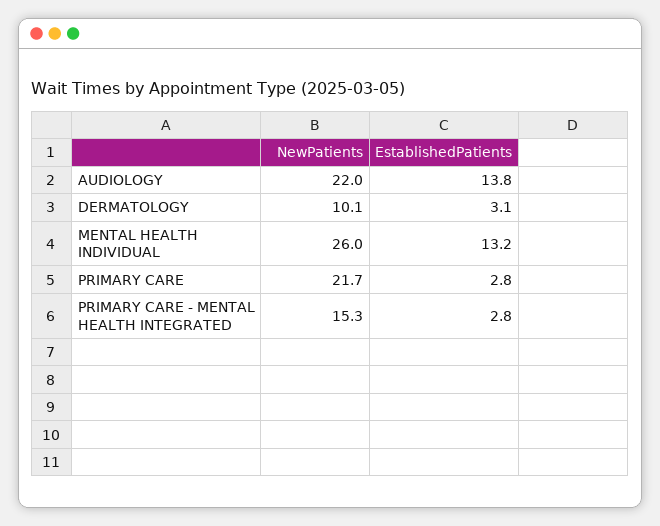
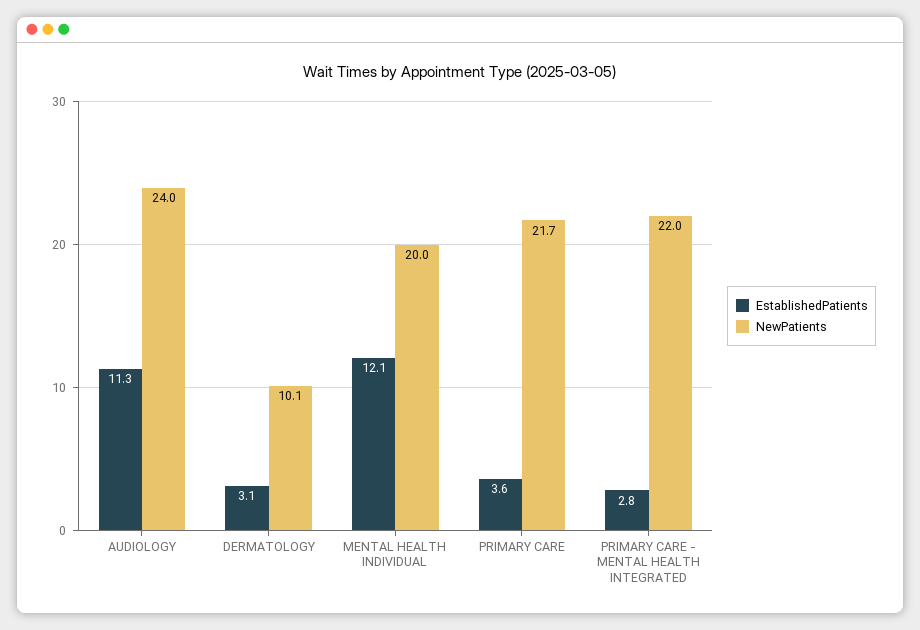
  {
    "NewPatients": {
-     "AUDIOLOGY": 22,
+     "AUDIOLOGY": 24,
      "DERMATOLOGY": 10.1,
-     "MENTAL HEALTH INDIVIDUAL": 26,
+     "MENTAL HEALTH INDIVIDUAL": 20,
      "PRIMARY CARE": 21.7,
-     "PRIMARY CARE - MENTAL HEALTH INTEGRATED": 15.3
+     "PRIMARY CARE - MENTAL HEALTH INTEGRATED": 22
    },
    "EstablishedPatients": {
-     "AUDIOLOGY": 13.8,
+     "AUDIOLOGY": 11.3,
      "DERMATOLOGY": 3.1,
-     "MENTAL HEALTH INDIVIDUAL": 13.2,
+     "MENTAL HEALTH INDIVIDUAL": 12.1,
-     "PRIMARY CARE": 2.8,
+     "PRIMARY CARE": 3.6,
      "PRIMARY CARE - MENTAL HEALTH INTEGRATED": 2.8
    }
  }

